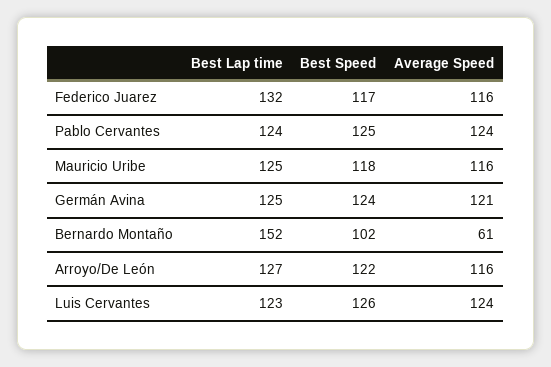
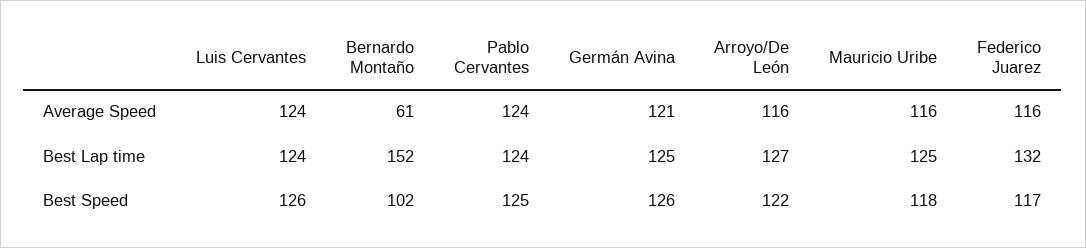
  {
    "Best Lap time": {
      "Federico Juarez": 132,
      "Pablo Cervantes": 124,
      "Mauricio Uribe": 125,
      "Germán Avina": 125,
      "Bernardo Montaño": 152,
      "Arroyo/De León": 127,
-     "Luis Cervantes": 123
+     "Luis Cervantes": 124
    },
    "Best Speed": {
      "Federico Juarez": 117,
      "Pablo Cervantes": 125,
      "Mauricio Uribe": 118,
-     "Germán Avina": 124,
+     "Germán Avina": 126,
      "Bernardo Montaño": 102,
      "Arroyo/De León": 122,
      "Luis Cervantes": 126
    },
    "Average Speed": {
      "Federico Juarez": 116,
      "Pablo Cervantes": 124,
      "Mauricio Uribe": 116,
      "Germán Avina": 121,
      "Bernardo Montaño": 61,
      "Arroyo/De León": 116,
      "Luis Cervantes": 124
    }
  }

